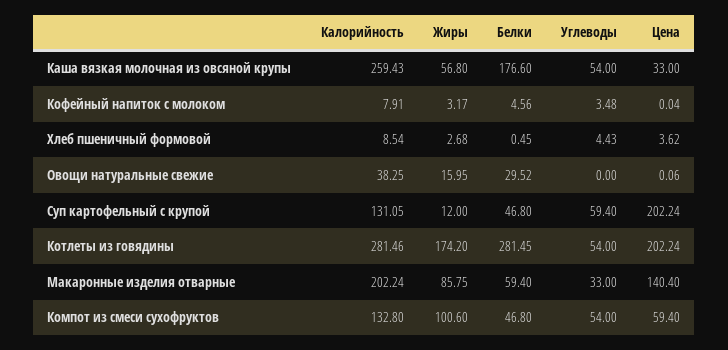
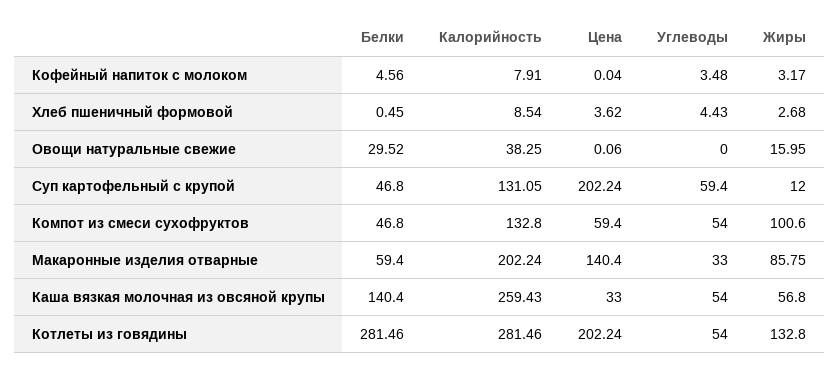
  {
    "Калорийность": {
      "Каша вязкая молочная из овсяной крупы": 259.43,
      "Кофейный напиток с молоком": 7.91,
      "Хлеб пшеничный формовой": 8.54,
      "Овощи натуральные свежие": 38.25,
      "Суп картофельный с крупой": 131.05,
      "Котлеты из говядины": 281.46,
      "Макаронные изделия отварные": 202.24,
      "Компот из смеси сухофруктов": 132.8
    },
    "Жиры": {
      "Каша вязкая молочная из овсяной крупы": 56.8,
      "Кофейный напиток с молоком": 3.17,
      "Хлеб пшеничный формовой": 2.68,
      "Овощи натуральные свежие": 15.95,
      "Суп картофельный с крупой": 12,
-     "Котлеты из говядины": 174.2,
+     "Котлеты из говядины": 132.8,
      "Макаронные изделия отварные": 85.75,
      "Компот из смеси сухофруктов": 100.6
    },
    "Белки": {
-     "Каша вязкая молочная из овсяной крупы": 176.6,
+     "Каша вязкая молочная из овсяной крупы": 140.4,
      "Кофейный напиток с молоком": 4.56,
      "Хлеб пшеничный формовой": 0.45,
      "Овощи натуральные свежие": 29.52,
      "Суп картофельный с крупой": 46.8,
-     "Котлеты из говядины": 281.45,
+     "Котлеты из говядины": 281.46,
      "Макаронные изделия отварные": 59.4,
      "Компот из смеси сухофруктов": 46.8
    },
    "Углеводы": {
      "Каша вязкая молочная из овсяной крупы": 54,
      "Кофейный напиток с молоком": 3.48,
      "Хлеб пшеничный формовой": 4.43,
      "Овощи натуральные свежие": 0,
      "Суп картофельный с крупой": 59.4,
      "Котлеты из говядины": 54,
      "Макаронные изделия отварные": 33,
      "Компот из смеси сухофруктов": 54
    },
    "Цена": {
      "Каша вязкая молочная из овсяной крупы": 33,
      "Кофейный напиток с молоком": 0.04,
      "Хлеб пшеничный формовой": 3.62,
      "Овощи натуральные свежие": 0.06,
      "Суп картофельный с крупой": 202.24,
      "Котлеты из говядины": 202.24,
      "Макаронные изделия отварные": 140.4,
      "Компот из смеси сухофруктов": 59.4
    }
  }

